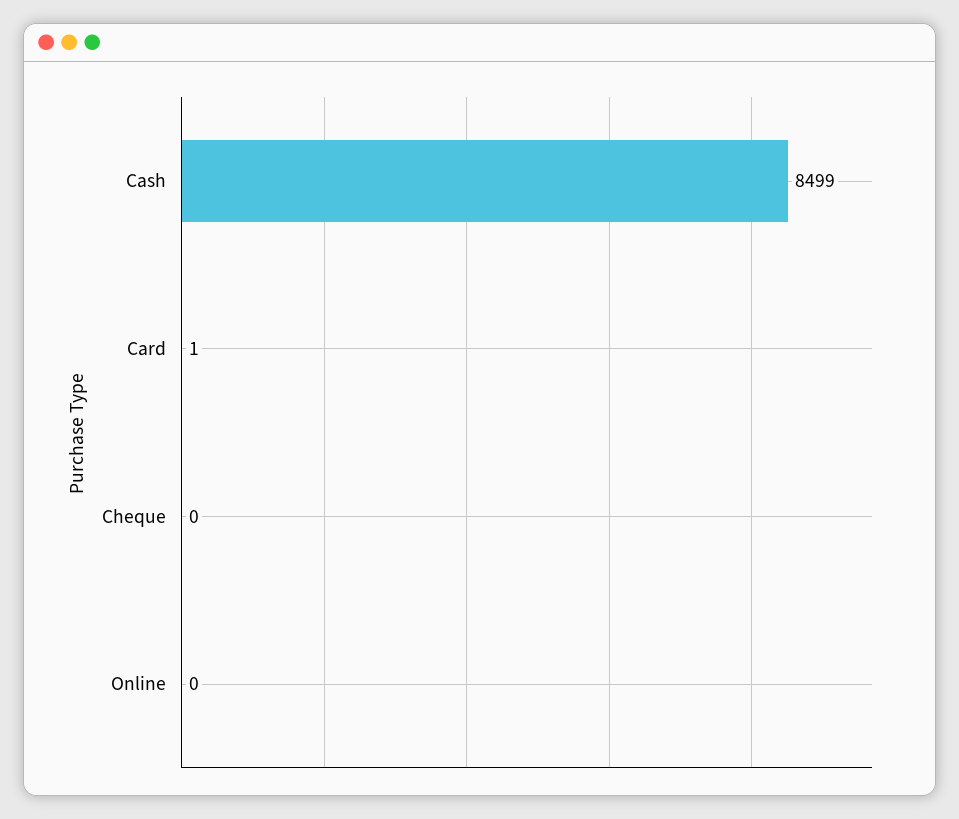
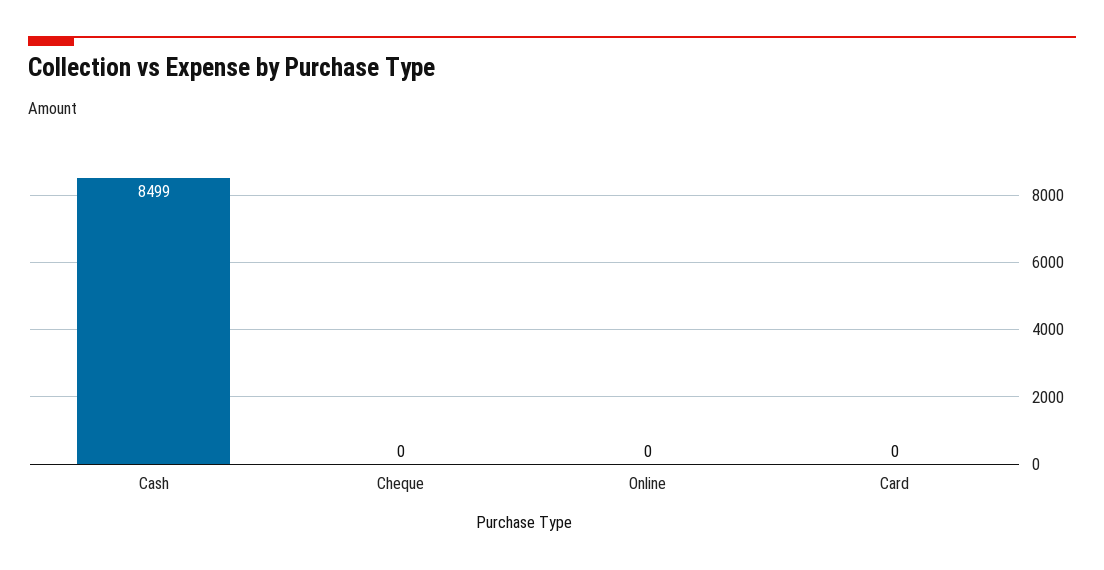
  {
    "Cash": 8499,
-   "Card": 1,
+   "Card": 0,
    "Cheque": 0,
    "Online": 0
  }

